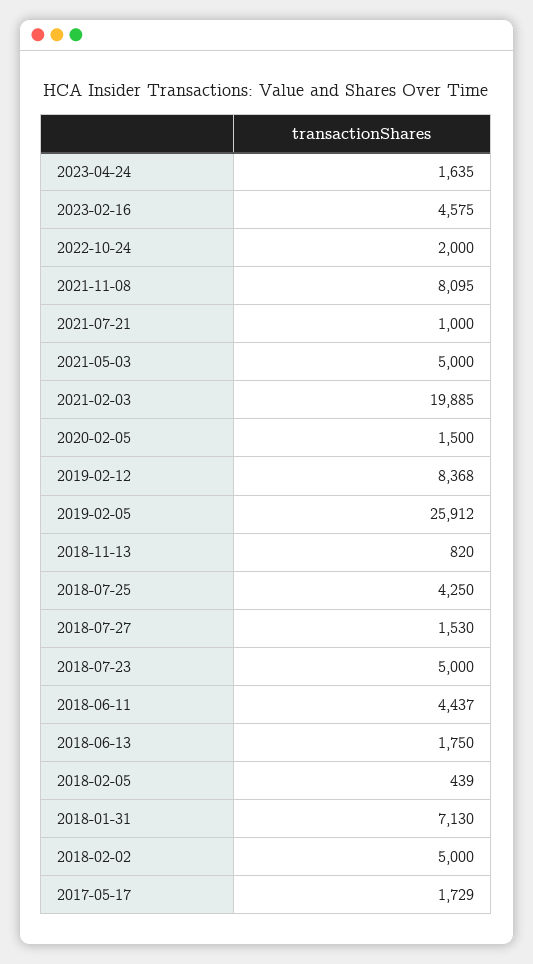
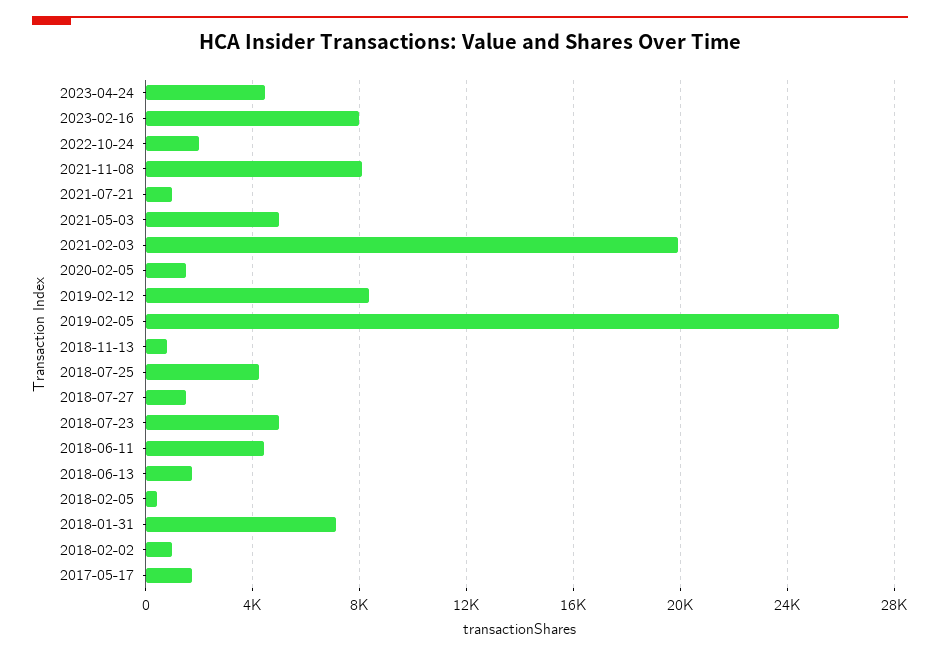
  {
-   "2023-04-24": 1635,
+   "2023-04-24": 4500,
-   "2023-02-16": 4575,
+   "2023-02-16": 8000,
    "2022-10-24": 2000,
    "2021-11-08": 8095,
    "2021-07-21": 1000,
    "2021-05-03": 5000,
    "2021-02-03": 19885,
    "2020-02-05": 1500,
    "2019-02-12": 8368,
    "2019-02-05": 25912,
    "2018-11-13": 820,
    "2018-07-25": 4250,
    "2018-07-27": 1530,
    "2018-07-23": 5000,
    "2018-06-11": 4437,
    "2018-06-13": 1750,
    "2018-02-05": 439,
    "2018-01-31": 7130,
-   "2018-02-02": 5000,
+   "2018-02-02": 1000,
    "2017-05-17": 1729
  }

